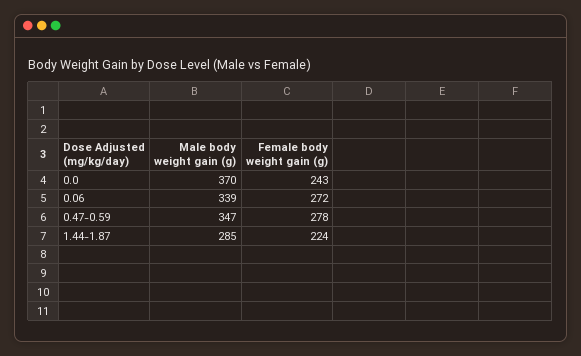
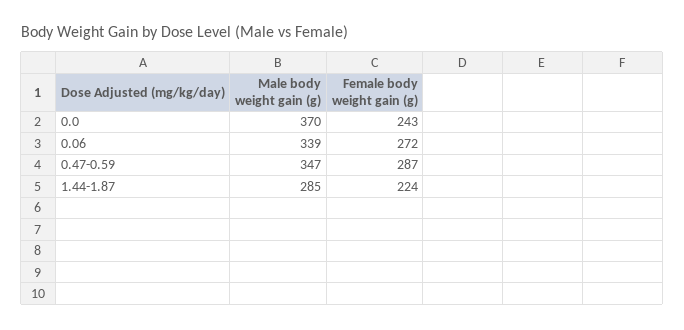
  {
    "Male body weight gain (g)": {
      "0.0": 370,
      "0.06": 339,
      "0.47-0.59": 347,
      "1.44-1.87": 285
    },
    "Female body weight gain (g)": {
      "0.0": 243,
      "0.06": 272,
-     "0.47-0.59": 278,
+     "0.47-0.59": 287,
      "1.44-1.87": 224
    }
  }

